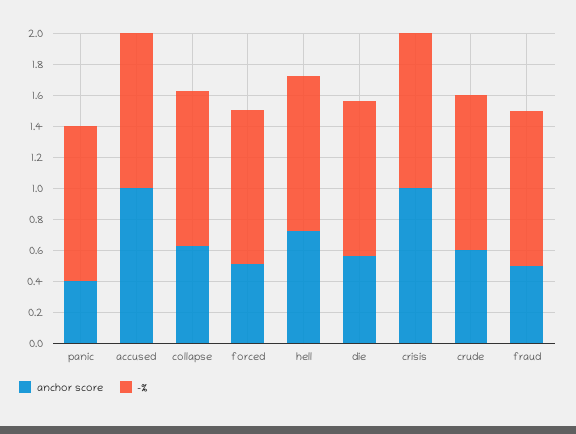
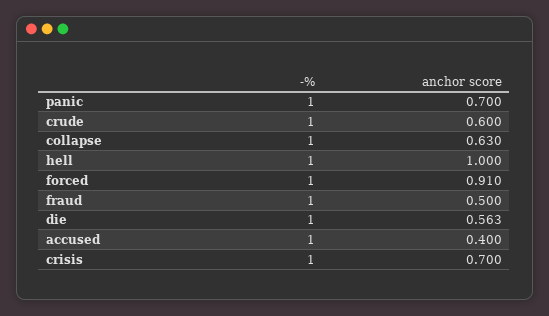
  {
    "anchor score": {
-     "panic": 0.4,
+     "panic": 0.7,
-     "accused": 1,
+     "accused": 0.4,
      "collapse": 0.63,
-     "forced": 0.5,
+     "forced": 0.91,
-     "hell": 0.7,
+     "hell": 1,
      "die": 0.563,
-     "crisis": 1,
+     "crisis": 0.7,
      "crude": 0.6,
      "fraud": 0.5
    },
    "-%": {
      "panic": 1,
      "accused": 1,
      "collapse": 1,
      "forced": 1,
      "hell": 1,
      "die": 1,
      "crisis": 1,
      "crude": 1,
      "fraud": 1
    }
  }

